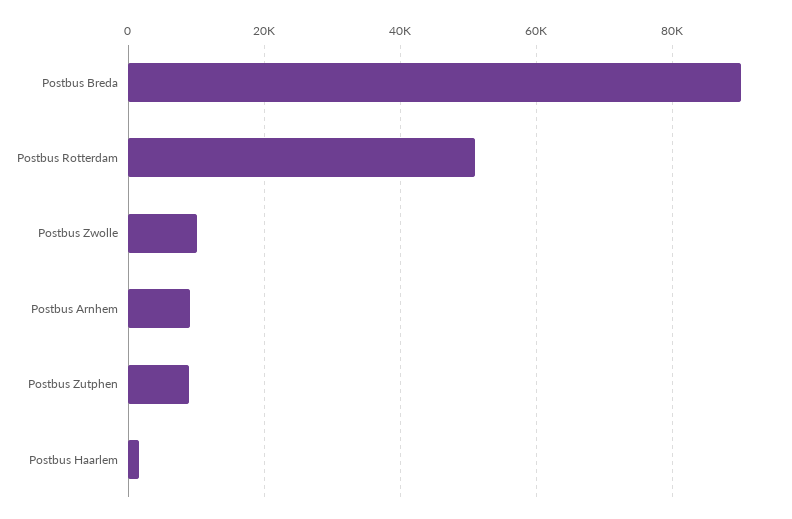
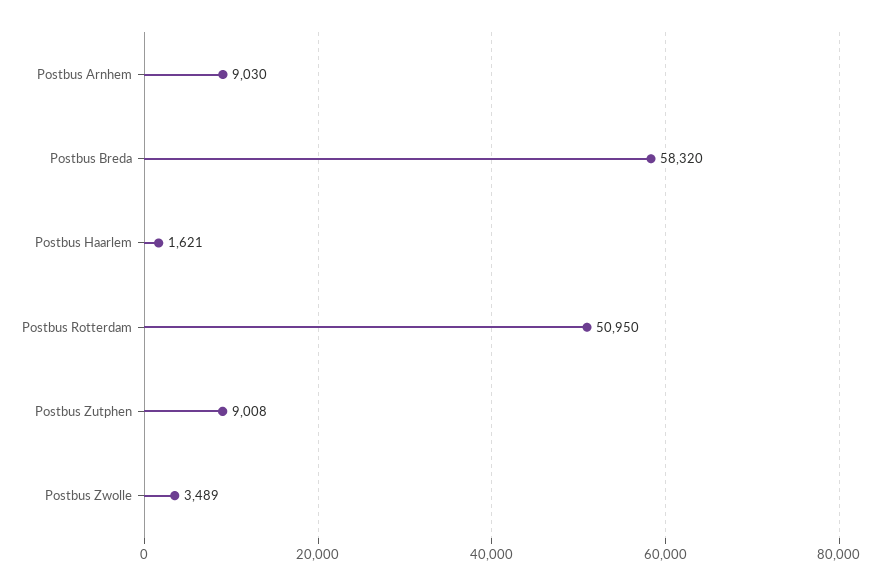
  {
-   "Postbus Breda": 90000,
+   "Postbus Breda": 58320,
    "Postbus Rotterdam": 50950,
-   "Postbus Zwolle": 10000,
+   "Postbus Zwolle": 3489,
    "Postbus Arnhem": 9030,
    "Postbus Zutphen": 9008,
    "Postbus Haarlem": 1621
  }

